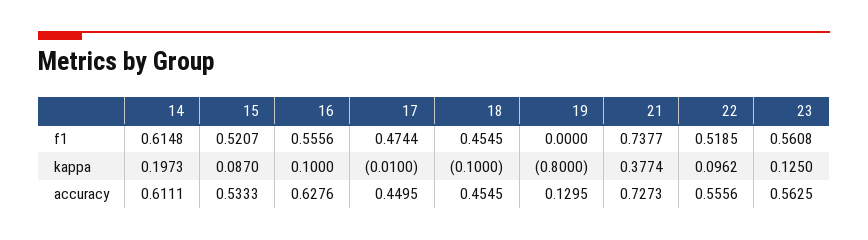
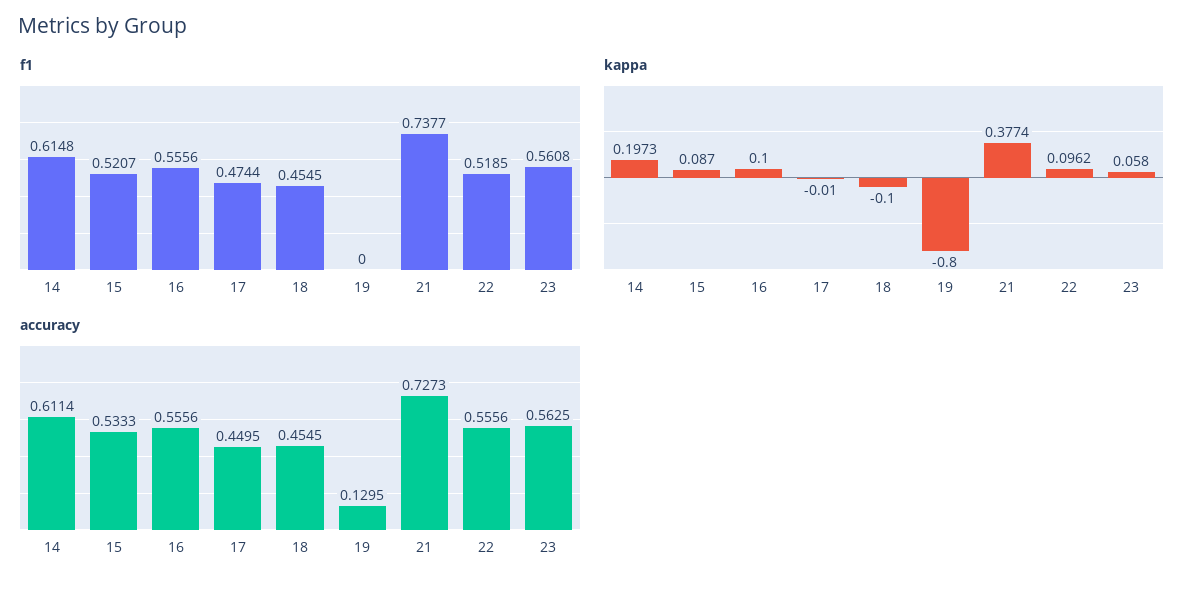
  {
    "f1": {
      "14": 0.6148,
      "15": 0.5207,
      "16": 0.5556,
      "17": 0.4744,
      "18": 0.4545,
      "19": 0,
      "21": 0.7377,
      "22": 0.5185,
      "23": 0.5608
    },
    "kappa": {
      "14": 0.1973,
      "15": 0.087,
      "16": 0.1,
      "17": -0.01,
      "18": -0.1,
      "19": -0.8,
      "21": 0.3774,
      "22": 0.0962,
-     "23": 0.125
+     "23": 0.058
    },
    "accuracy": {
-     "14": 0.6111,
+     "14": 0.6114,
      "15": 0.5333,
-     "16": 0.6276,
+     "16": 0.5556,
      "17": 0.4495,
      "18": 0.4545,
      "19": 0.1295,
      "21": 0.7273,
      "22": 0.5556,
      "23": 0.5625
    }
  }

